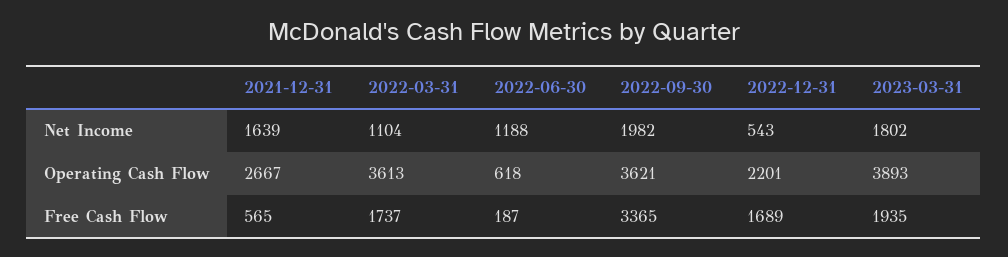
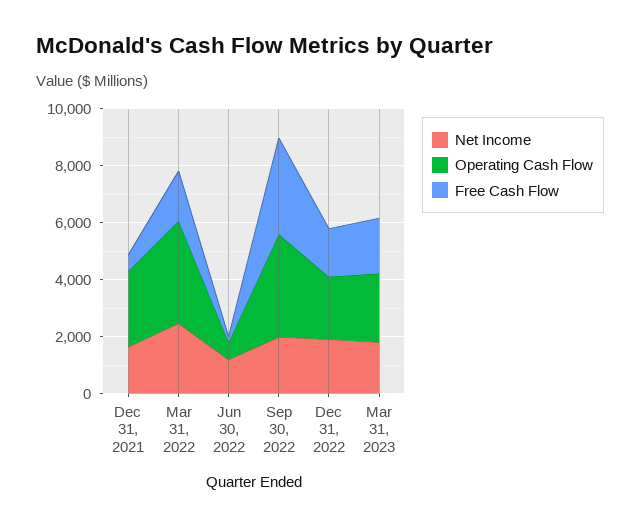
  {
    "Net Income": {
      "2021-12-31": 1639,
-     "2022-03-31": 1104,
+     "2022-03-31": 2500,
      "2022-06-30": 1188,
      "2022-09-30": 1982,
-     "2022-12-31": 543,
+     "2022-12-31": 2000,
      "2023-03-31": 1802
    },
    "Operating Cash Flow": {
      "2021-12-31": 2667,
      "2022-03-31": 3613,
      "2022-06-30": 618,
      "2022-09-30": 3621,
      "2022-12-31": 2201,
-     "2023-03-31": 3893
+     "2023-03-31": 2500
    },
    "Free Cash Flow": {
      "2021-12-31": 565,
      "2022-03-31": 1737,
      "2022-06-30": 187,
      "2022-09-30": 3365,
      "2022-12-31": 1689,
      "2023-03-31": 1935
    }
  }

